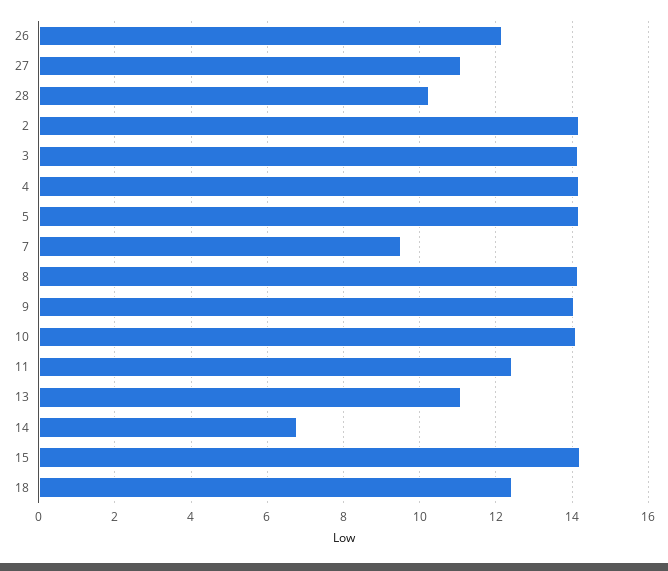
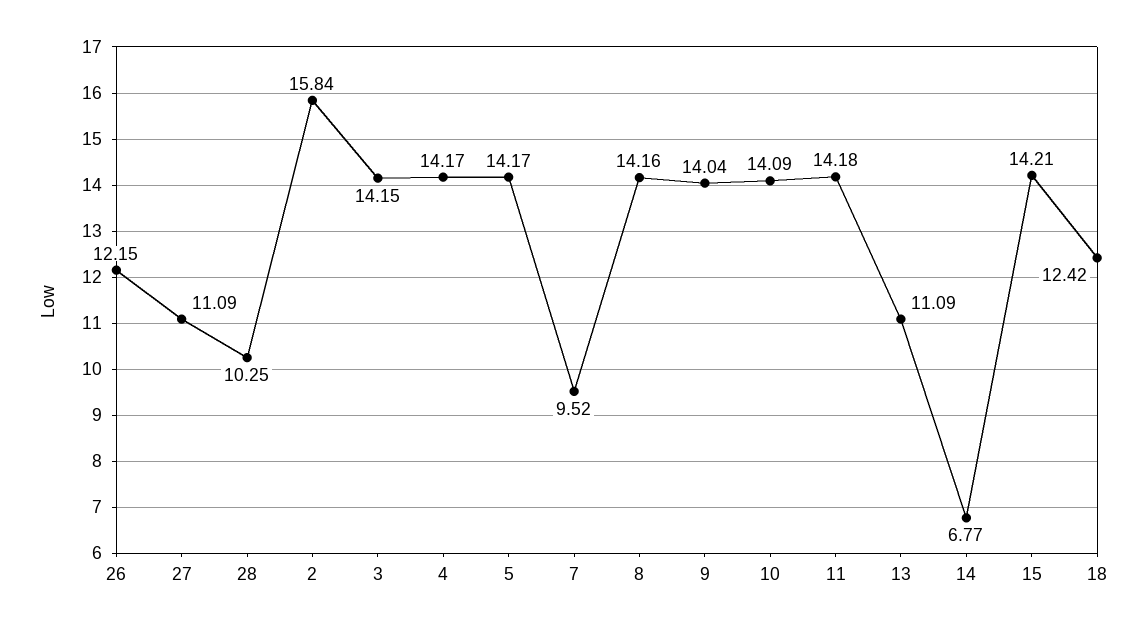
  {
    "26": 12.15,
    "27": 11.09,
    "28": 10.25,
-   "2": 14.2,
+   "2": 15.84,
    "3": 14.15,
    "4": 14.17,
    "5": 14.17,
    "7": 9.52,
    "8": 14.16,
    "9": 14.04,
    "10": 14.09,
-   "11": 12.4,
+   "11": 14.18,
    "13": 11.09,
    "14": 6.77,
    "15": 14.21,
    "18": 12.42
  }

